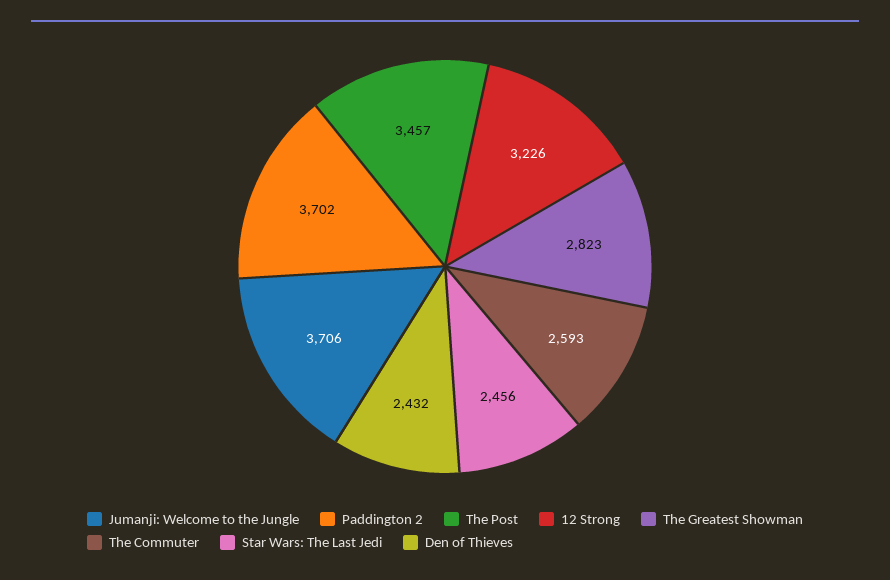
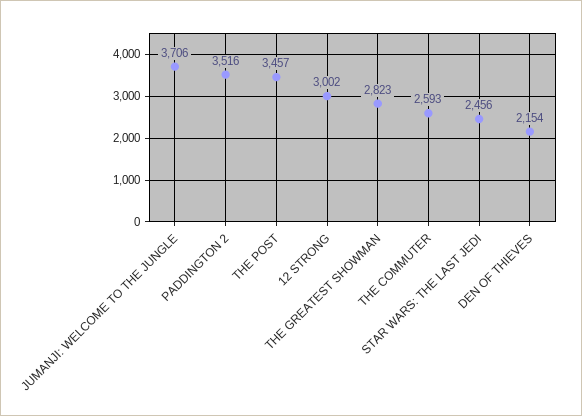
  {
    "Jumanji: Welcome to the Jungle": 3706,
-   "Paddington 2": 3702,
+   "Paddington 2": 3516,
    "The Post": 3457,
-   "12 Strong": 3226,
+   "12 Strong": 3002,
    "The Greatest Showman": 2823,
    "The Commuter": 2593,
    "Star Wars: The Last Jedi": 2456,
-   "Den of Thieves": 2432
+   "Den of Thieves": 2154
  }

